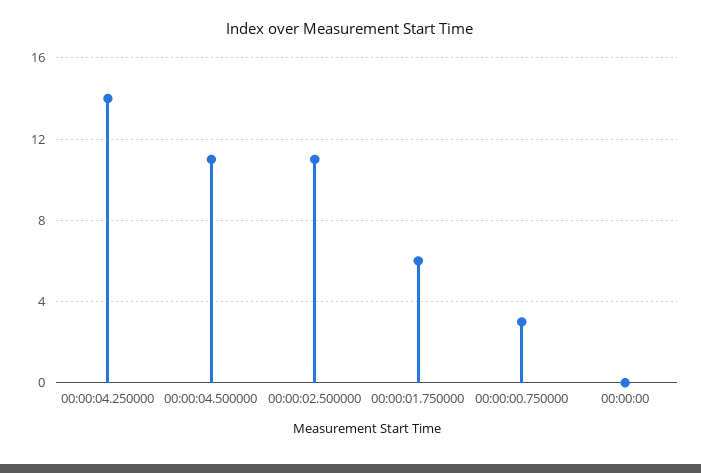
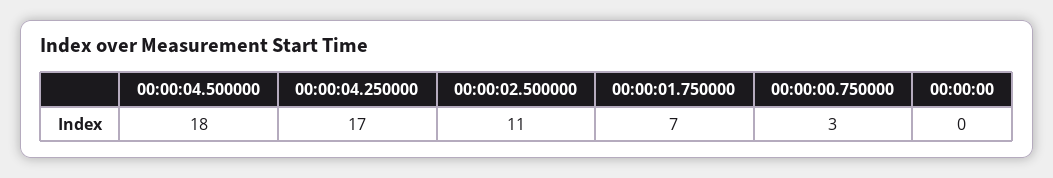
  {
-   "00:00:04.250000": 14,
+   "00:00:04.250000": 17,
-   "00:00:04.500000": 11,
+   "00:00:04.500000": 18,
    "00:00:02.500000": 11,
-   "00:00:01.750000": 6,
+   "00:00:01.750000": 7,
    "00:00:00.750000": 3,
    "00:00:00": 0
  }

